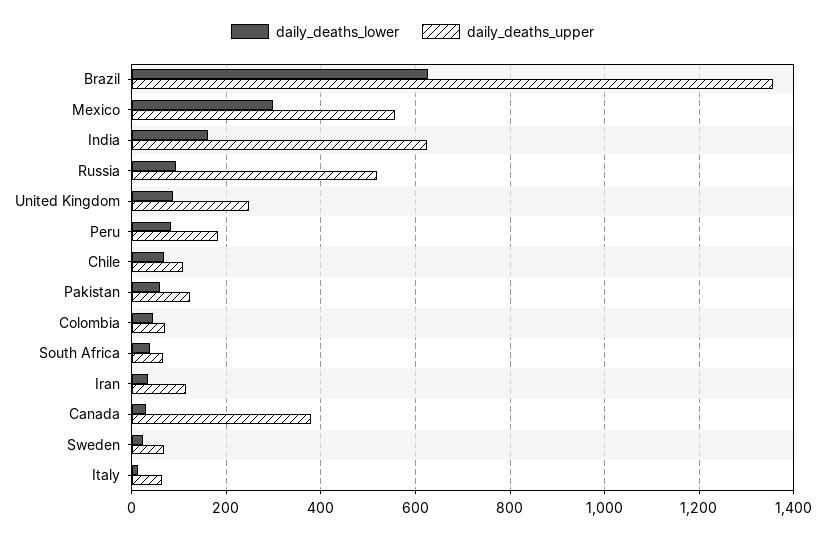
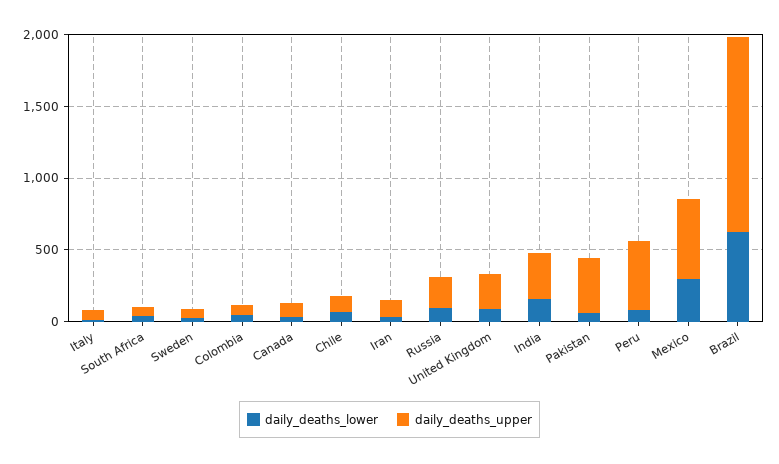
  {
    "daily_deaths_lower": {
      "Brazil": 620,
      "Mexico": 300,
      "India": 160,
      "Russia": 100,
      "United Kingdom": 80,
      "Peru": 80,
      "Chile": 60,
      "Pakistan": 60,
      "Colombia": 40,
      "South Africa": 40,
      "Iran": 40,
      "Canada": 40,
      "Sweden": 20,
      "Italy": 20
    },
    "daily_deaths_upper": {
      "Brazil": 1360,
      "Mexico": 560,
-     "India": 620,
+     "India": 300,
-     "Russia": 520,
+     "Russia": 200,
      "United Kingdom": 240,
-     "Peru": 180,
+     "Peru": 500,
      "Chile": 100,
-     "Pakistan": 120,
+     "Pakistan": 400,
      "Colombia": 80,
      "South Africa": 60,
      "Iran": 120,
-     "Canada": 380,
+     "Canada": 100,
      "Sweden": 60,
      "Italy": 60
    }
  }

